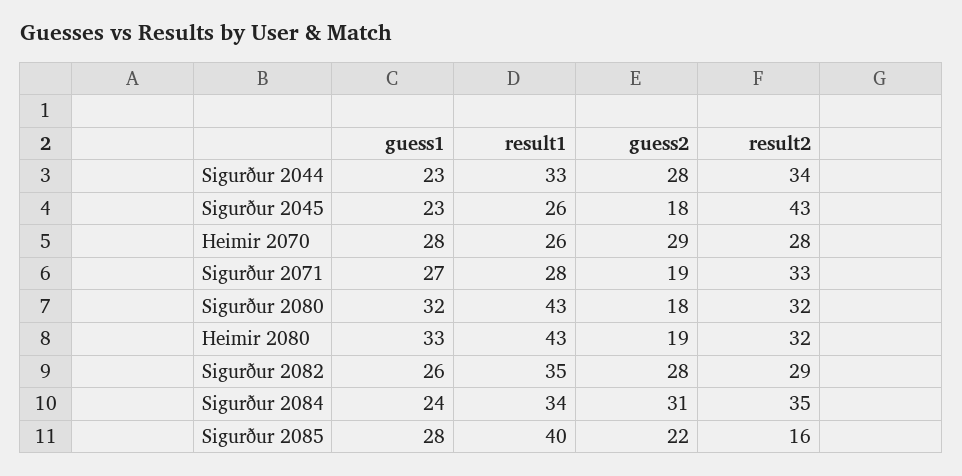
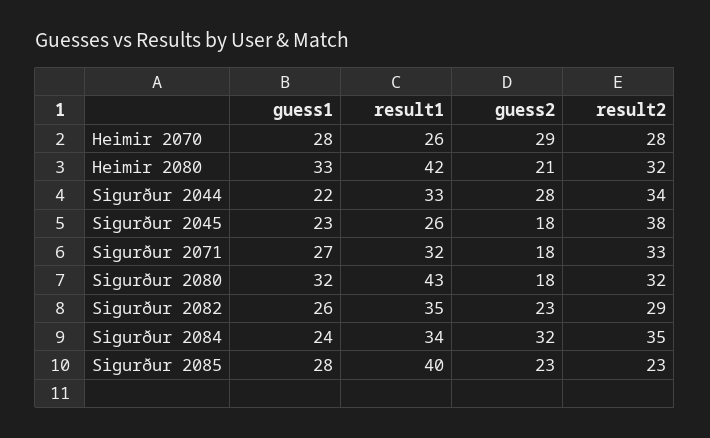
  {
    "guess1": {
-     "Sigurður 2044": 23,
+     "Sigurður 2044": 22,
      "Sigurður 2045": 23,
      "Heimir 2070": 28,
      "Sigurður 2071": 27,
      "Sigurður 2080": 32,
      "Heimir 2080": 33,
      "Sigurður 2082": 26,
      "Sigurður 2084": 24,
      "Sigurður 2085": 28
    },
    "result1": {
      "Sigurður 2044": 33,
      "Sigurður 2045": 26,
      "Heimir 2070": 26,
-     "Sigurður 2071": 28,
+     "Sigurður 2071": 32,
      "Sigurður 2080": 43,
-     "Heimir 2080": 43,
+     "Heimir 2080": 42,
      "Sigurður 2082": 35,
      "Sigurður 2084": 34,
      "Sigurður 2085": 40
    },
    "guess2": {
      "Sigurður 2044": 28,
      "Sigurður 2045": 18,
      "Heimir 2070": 29,
-     "Sigurður 2071": 19,
+     "Sigurður 2071": 18,
      "Sigurður 2080": 18,
-     "Heimir 2080": 19,
+     "Heimir 2080": 21,
-     "Sigurður 2082": 28,
+     "Sigurður 2082": 23,
-     "Sigurður 2084": 31,
+     "Sigurður 2084": 32,
-     "Sigurður 2085": 22
+     "Sigurður 2085": 23
    },
    "result2": {
      "Sigurður 2044": 34,
-     "Sigurður 2045": 43,
+     "Sigurður 2045": 38,
      "Heimir 2070": 28,
      "Sigurður 2071": 33,
      "Sigurður 2080": 32,
      "Heimir 2080": 32,
      "Sigurður 2082": 29,
      "Sigurður 2084": 35,
-     "Sigurður 2085": 16
+     "Sigurður 2085": 23
    }
  }

